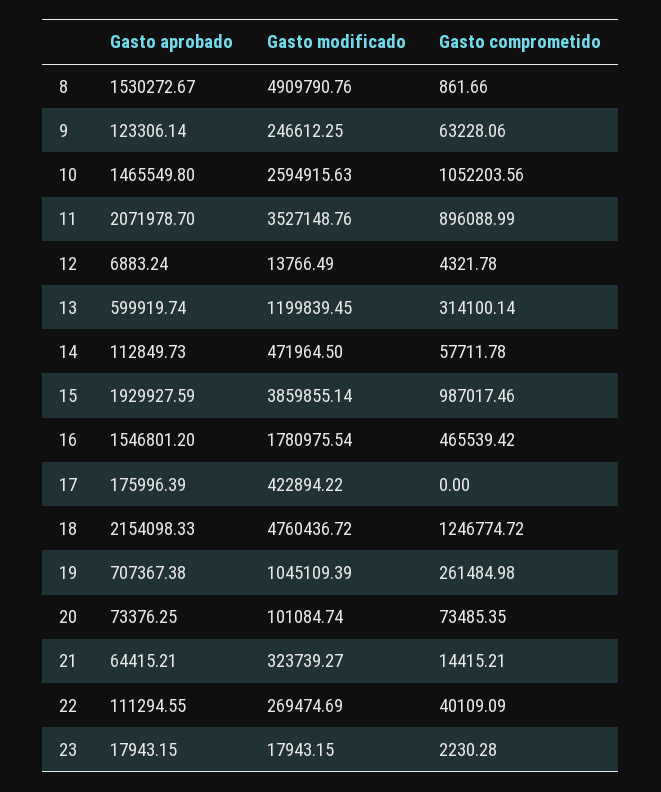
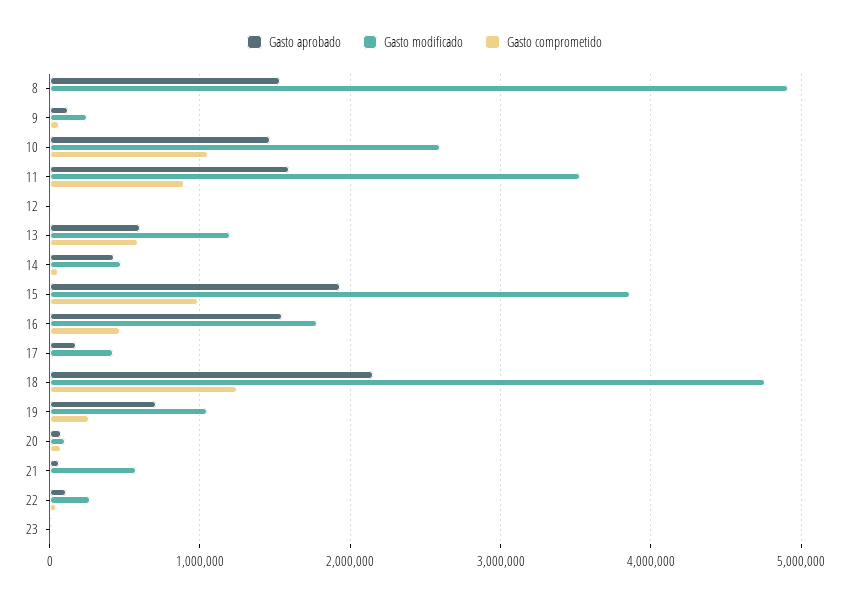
  {
    "Gasto aprobado": {
      "8": 1530272.67,
      "9": 123306.14,
      "10": 1465549.8,
-     "11": 2071978.7,
+     "11": 1600000,
      "12": 6883.24,
      "13": 599919.74,
-     "14": 112849.73,
+     "14": 400000,
      "15": 1929927.59,
      "16": 1546801.2,
      "17": 175996.39,
      "18": 2154098.33,
      "19": 707367.38,
      "20": 73376.25,
      "21": 64415.21,
      "22": 111294.55,
      "23": 17943.15
    },
    "Gasto modificado": {
      "8": 4909790.76,
      "9": 246612.25,
      "10": 2594915.63,
      "11": 3527148.76,
      "12": 13766.49,
      "13": 1199839.45,
      "14": 471964.5,
      "15": 3859855.14,
      "16": 1780975.54,
      "17": 422894.22,
      "18": 4760436.72,
      "19": 1045109.39,
      "20": 101084.74,
-     "21": 323739.27,
+     "21": 600000,
      "22": 269474.69,
      "23": 17943.15
    },
    "Gasto comprometido": {
      "8": 861.66,
      "9": 63228.06,
      "10": 1052203.56,
      "11": 896088.99,
      "12": 4321.78,
-     "13": 314100.14,
+     "13": 600000,
      "14": 57711.78,
      "15": 987017.46,
      "16": 465539.42,
      "17": 0,
      "18": 1246774.72,
      "19": 261484.98,
      "20": 73485.35,
      "21": 14415.21,
      "22": 40109.09,
      "23": 2230.28
    }
  }

